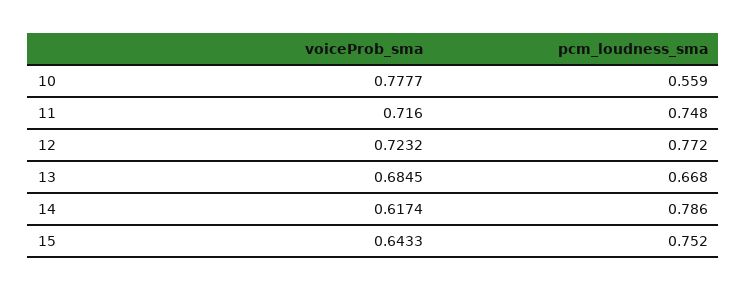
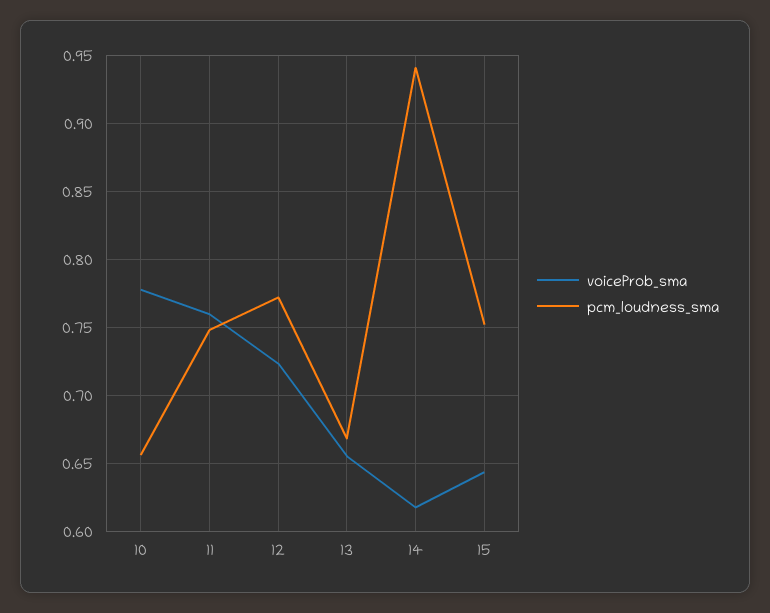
  {
    "voiceProb_sma": {
      "10": 0.7777,
-     "11": 0.716,
+     "11": 0.76,
      "12": 0.7232,
-     "13": 0.6845,
+     "13": 0.655,
      "14": 0.6174,
      "15": 0.6433
    },
    "pcm_loudness_sma": {
-     "10": 0.559,
+     "10": 0.655,
      "11": 0.748,
      "12": 0.772,
      "13": 0.668,
-     "14": 0.786,
+     "14": 0.94,
      "15": 0.752
    }
  }

